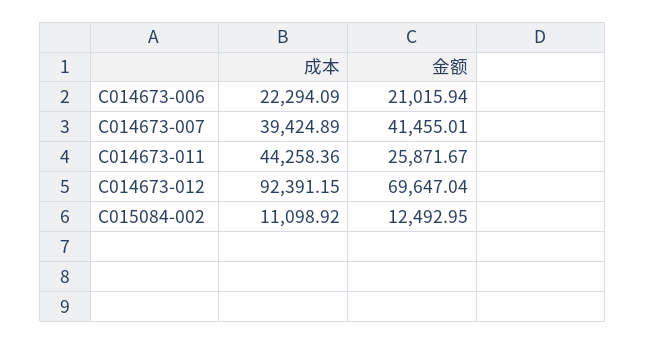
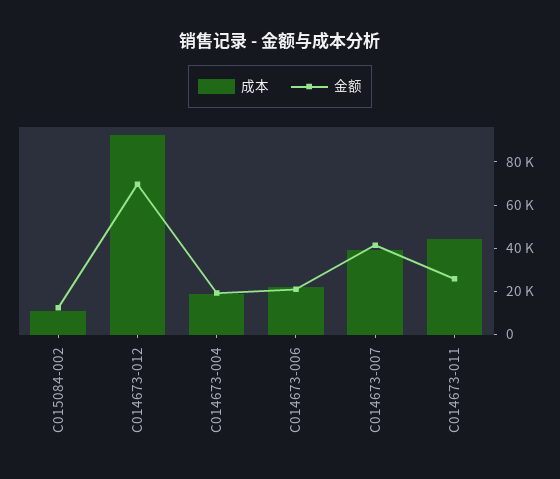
  {
    "成本": {
      "C014673-006": 22294.09,
      "C014673-007": 39424.89,
      "C014673-011": 44258.36,
      "C014673-012": 92391.15,
-     "C015084-002": 11098.92
+     "C015084-002": 11098.92,
+     "C014673-004": 20000
    },
    "金额": {
      "C014673-006": 21015.94,
      "C014673-007": 41455.01,
      "C014673-011": 25871.67,
      "C014673-012": 69647.04,
-     "C015084-002": 12492.95
+     "C015084-002": 12492.95,
+     "C014673-004": 20000
    }
  }

